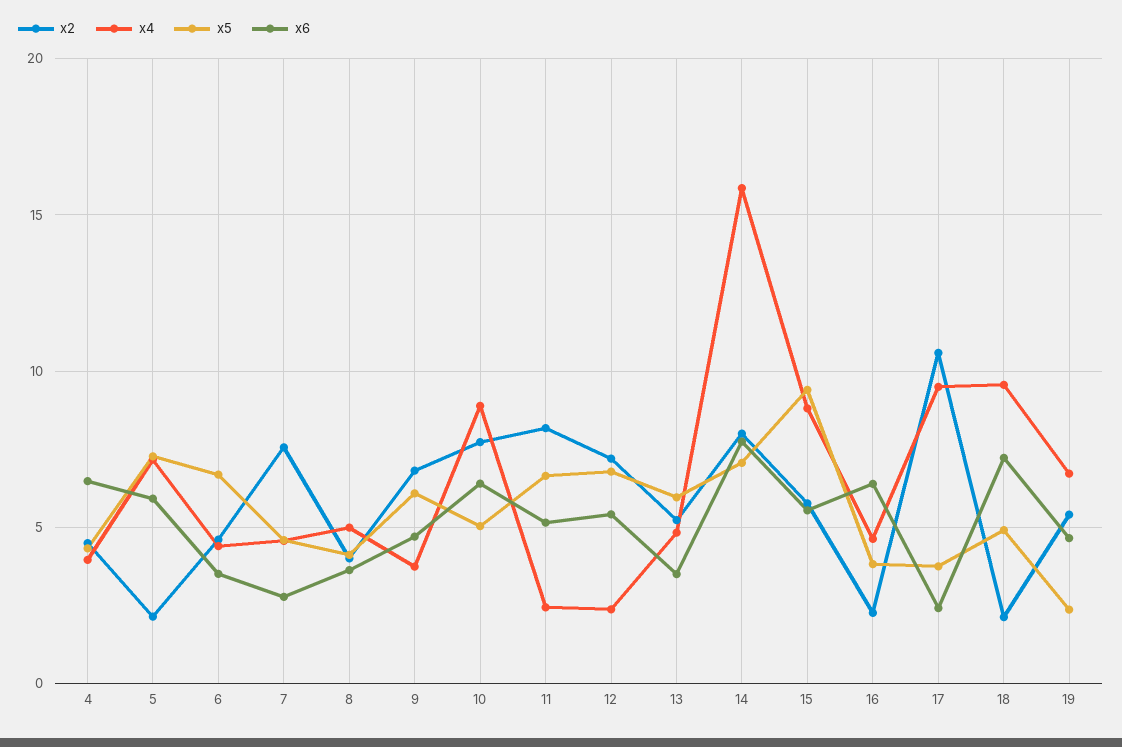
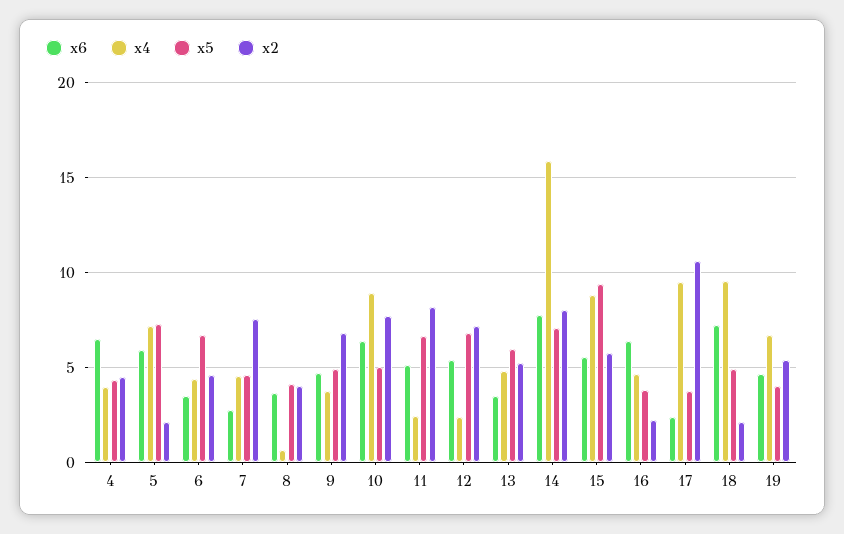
  {
    "x2": {
      "4": 4.5,
      "5": 2,
      "6": 4.5,
      "7": 7.5,
      "8": 4,
      "9": 7,
      "10": 7.5,
      "11": 8,
      "12": 7,
      "13": 5,
      "14": 8,
      "15": 6,
      "16": 2.5,
      "17": 10.5,
      "18": 2,
      "19": 5.5
    },
    "x4": {
      "4": 4,
      "5": 7,
      "6": 4.5,
      "7": 4.5,
-     "8": 5,
+     "8": 0.5,
      "9": 3.5,
      "10": 9,
      "11": 2.5,
      "12": 2.5,
      "13": 5,
      "14": 16,
      "15": 9,
      "16": 4.5,
      "17": 9.5,
      "18": 9.5,
      "19": 6.5
    },
    "x5": {
      "4": 4.5,
      "5": 7.5,
      "6": 6.5,
      "7": 4.5,
      "8": 4,
-     "9": 6,
+     "9": 5,
      "10": 5,
      "11": 6.5,
      "12": 7,
      "13": 6,
      "14": 7,
      "15": 9.5,
      "16": 4,
      "17": 3.5,
      "18": 5,
-     "19": 2.5
+     "19": 4
    },
    "x6": {
      "4": 6.5,
      "5": 6,
      "6": 3.5,
      "7": 3,
      "8": 3.5,
      "9": 4.5,
      "10": 6.5,
      "11": 5,
      "12": 5.5,
      "13": 3.5,
      "14": 7.5,
      "15": 5.5,
      "16": 6.5,
      "17": 2.5,
      "18": 7,
      "19": 4.5
    }
  }

